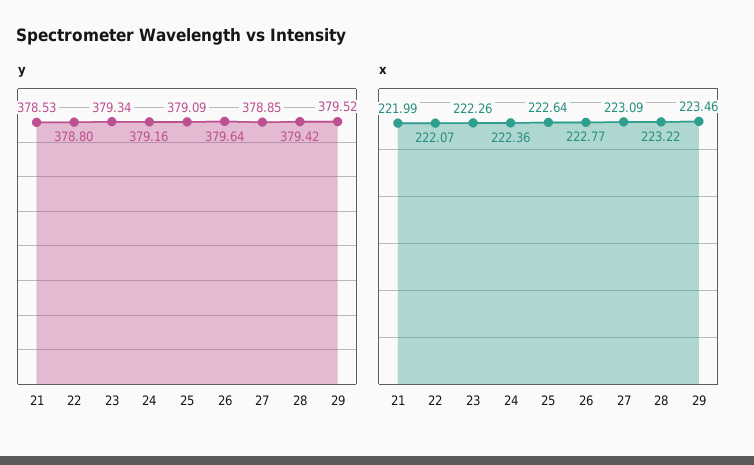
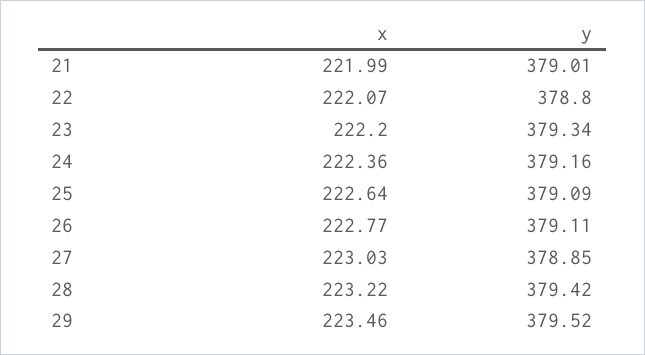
  {
    "y": {
-     "21": 378.53,
+     "21": 379.01,
      "22": 378.8,
      "23": 379.34,
      "24": 379.16,
      "25": 379.09,
-     "26": 379.64,
+     "26": 379.11,
      "27": 378.85,
      "28": 379.42,
      "29": 379.52
    },
    "x": {
      "21": 221.99,
      "22": 222.07,
-     "23": 222.26,
+     "23": 222.2,
      "24": 222.36,
      "25": 222.64,
      "26": 222.77,
-     "27": 223.09,
+     "27": 223.03,
      "28": 223.22,
      "29": 223.46
    }
  }

